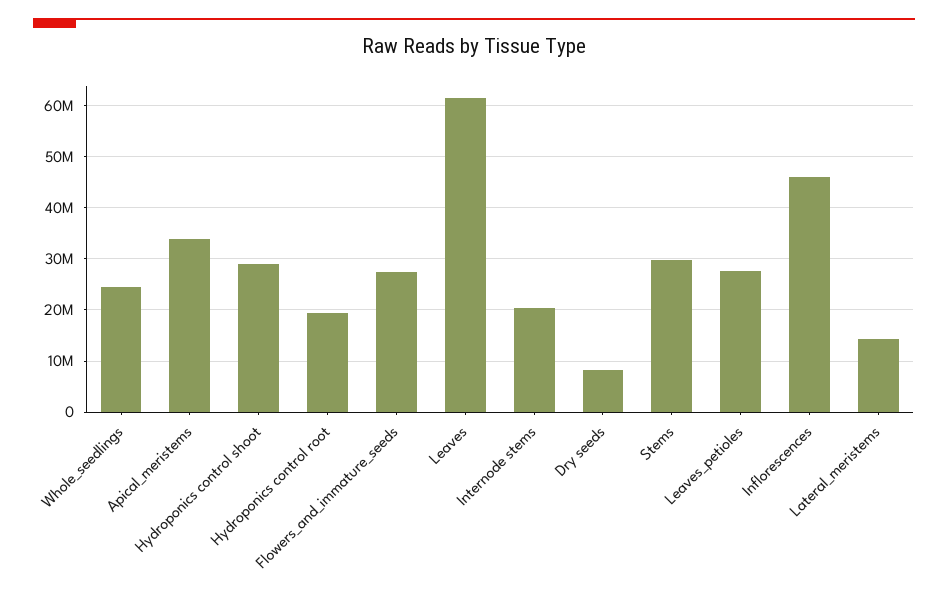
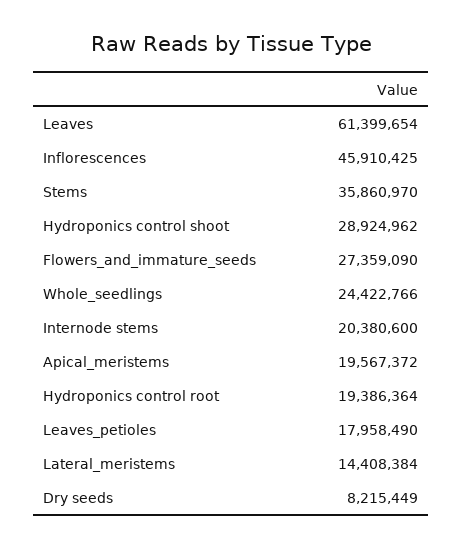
  {
    "Whole_seedlings": 24422766,
-   "Apical_meristems": 34000000,
+   "Apical_meristems": 19567372,
    "Hydroponics control shoot": 28924962,
    "Hydroponics control root": 19386364,
    "Flowers_and_immature_seeds": 27359090,
    "Leaves": 61399654,
    "Internode stems": 20380600,
    "Dry seeds": 8215449,
-   "Stems": 30000000,
+   "Stems": 35860970,
-   "Leaves_petioles": 28000000,
+   "Leaves_petioles": 17958490,
    "Inflorescences": 45910425,
    "Lateral_meristems": 14408384
  }

